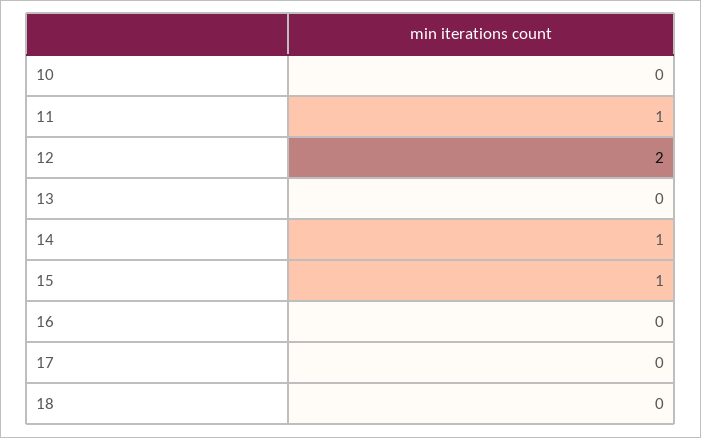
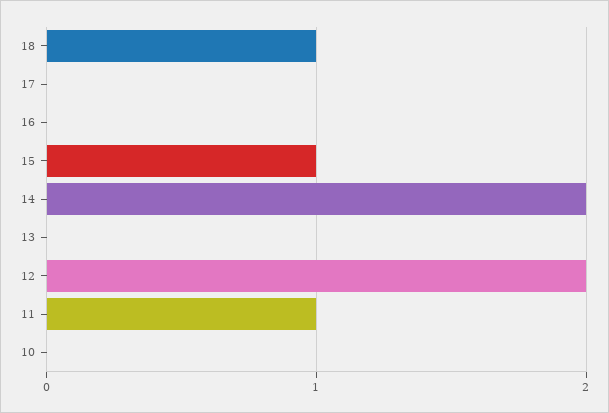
  {
    "10": 0,
    "11": 1,
    "12": 2,
    "13": 0,
-   "14": 1,
+   "14": 2,
    "15": 1,
    "16": 0,
    "17": 0,
-   "18": 0
+   "18": 1
  }

